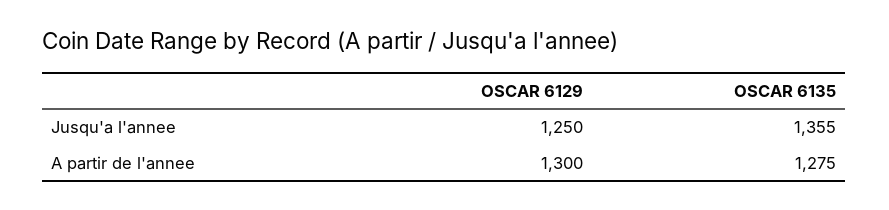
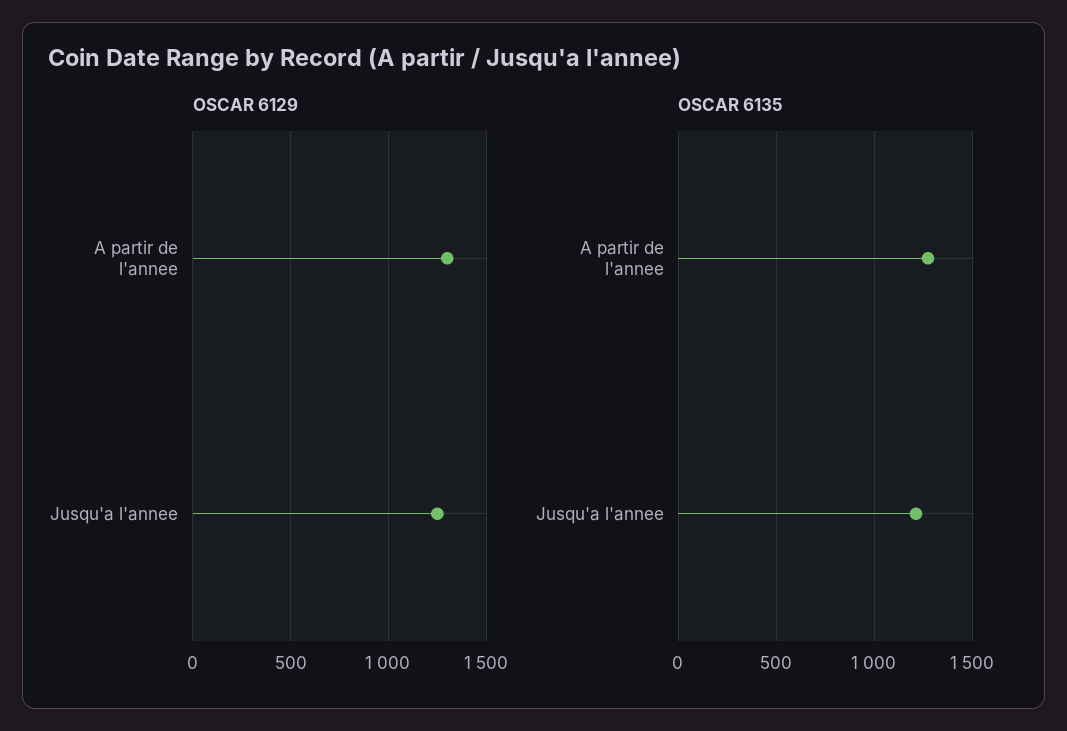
  {
    "OSCAR 6129": {
      "Jusqu'a l'annee": 1250,
      "A partir de l'annee": 1300
    },
    "OSCAR 6135": {
-     "Jusqu'a l'annee": 1355,
+     "Jusqu'a l'annee": 1200,
      "A partir de l'annee": 1275
    }
  }

